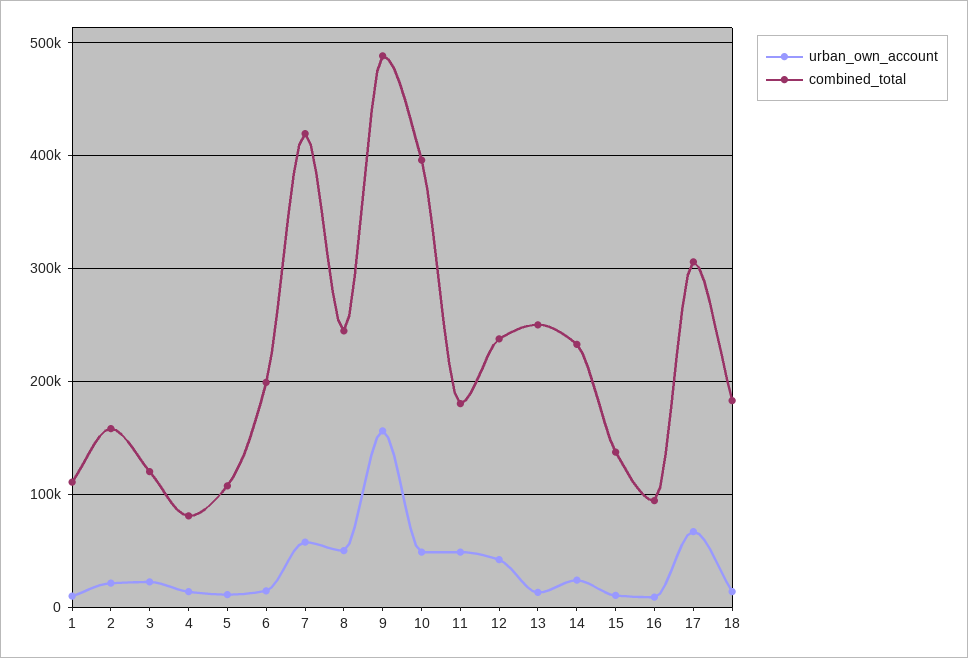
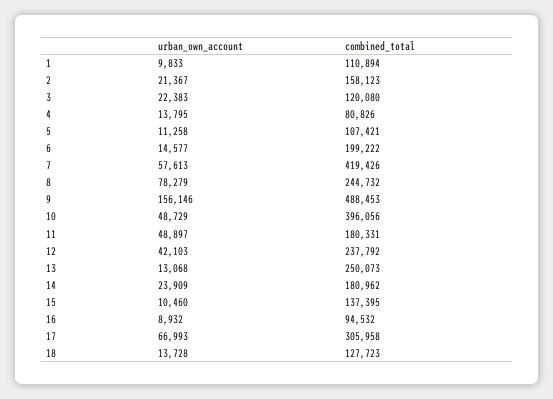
  {
    "urban_own_account": {
      "1": 9833,
      "2": 21367,
      "3": 22383,
      "4": 13795,
      "5": 11258,
      "6": 14577,
      "7": 57613,
-     "8": 50000,
+     "8": 78279,
      "9": 156146,
      "10": 48729,
      "11": 48897,
      "12": 42103,
      "13": 13068,
      "14": 23909,
      "15": 10460,
      "16": 8932,
      "17": 66993,
      "18": 13728
    },
    "combined_total": {
      "1": 110894,
      "2": 158123,
      "3": 120080,
      "4": 80826,
      "5": 107421,
      "6": 199222,
      "7": 419426,
      "8": 244732,
      "9": 488453,
      "10": 396056,
      "11": 180331,
      "12": 237792,
      "13": 250073,
-     "14": 230000,
+     "14": 180962,
      "15": 137395,
      "16": 94532,
      "17": 305958,
-     "18": 180000
+     "18": 127723
    }
  }

